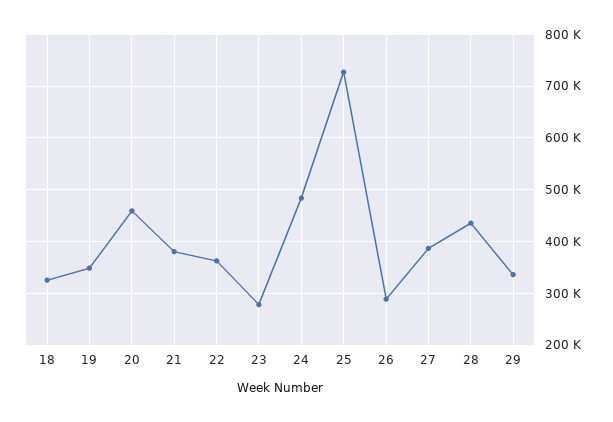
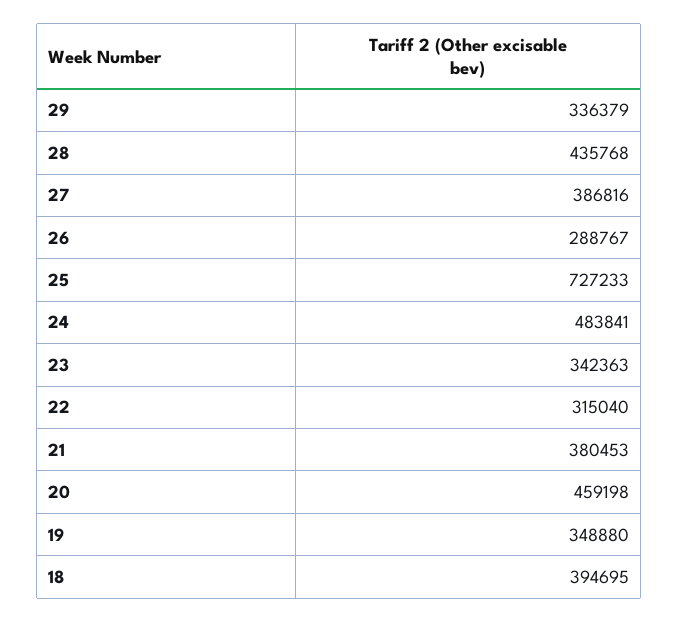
  {
-   "18": 320000,
+   "18": 394695,
    "19": 348880,
    "20": 459198,
    "21": 380453,
-   "22": 360000,
+   "22": 315040,
-   "23": 280000,
+   "23": 342363,
    "24": 483841,
    "25": 727233,
    "26": 288767,
    "27": 386816,
    "28": 435768,
    "29": 336379
  }

